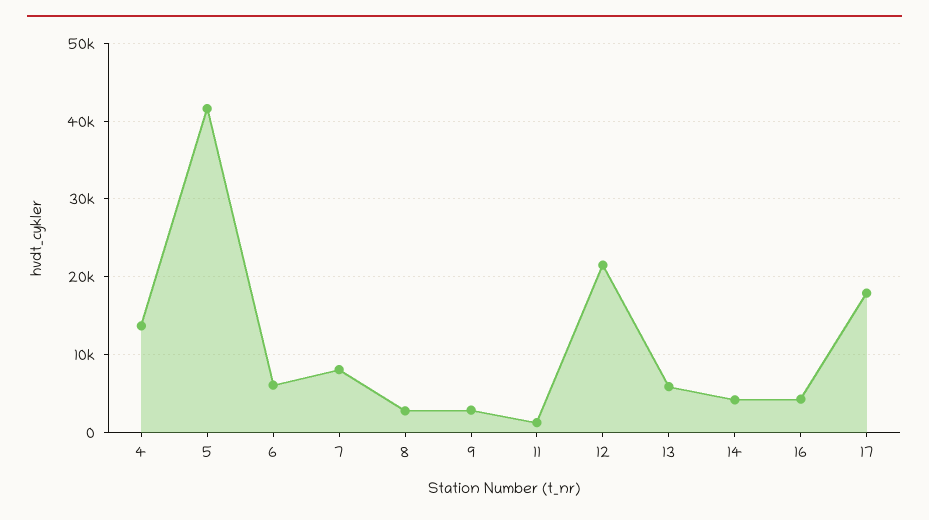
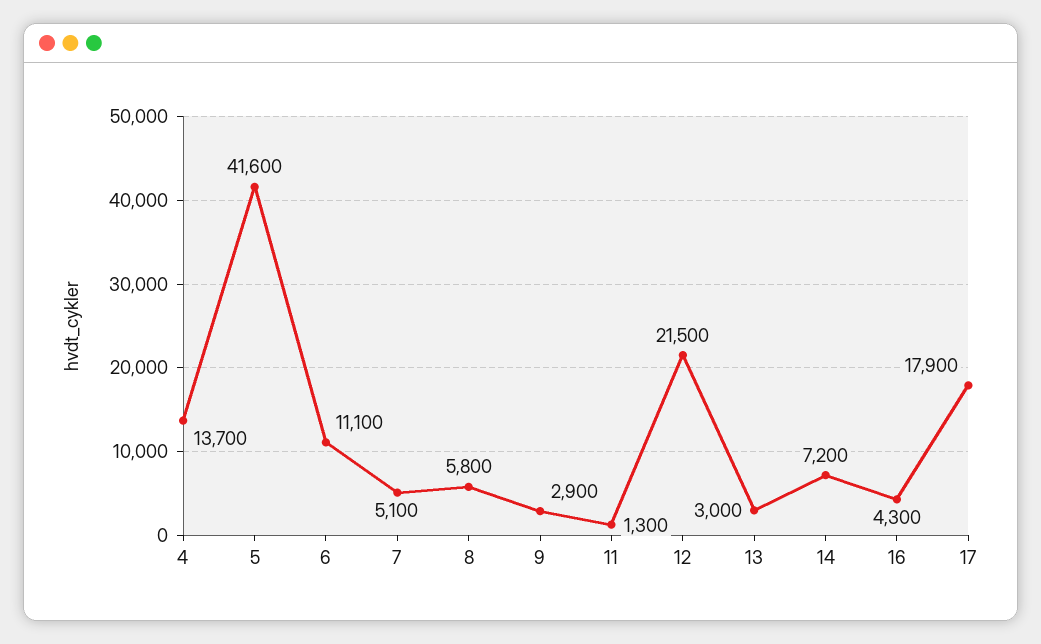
  {
    "4": 13700,
    "5": 41600,
-   "6": 6000,
+   "6": 11100,
-   "7": 8000,
+   "7": 5100,
-   "8": 3000,
+   "8": 5800,
    "9": 2900,
    "11": 1300,
    "12": 21500,
-   "13": 6000,
+   "13": 3000,
-   "14": 4000,
+   "14": 7200,
    "16": 4300,
    "17": 17900
  }

